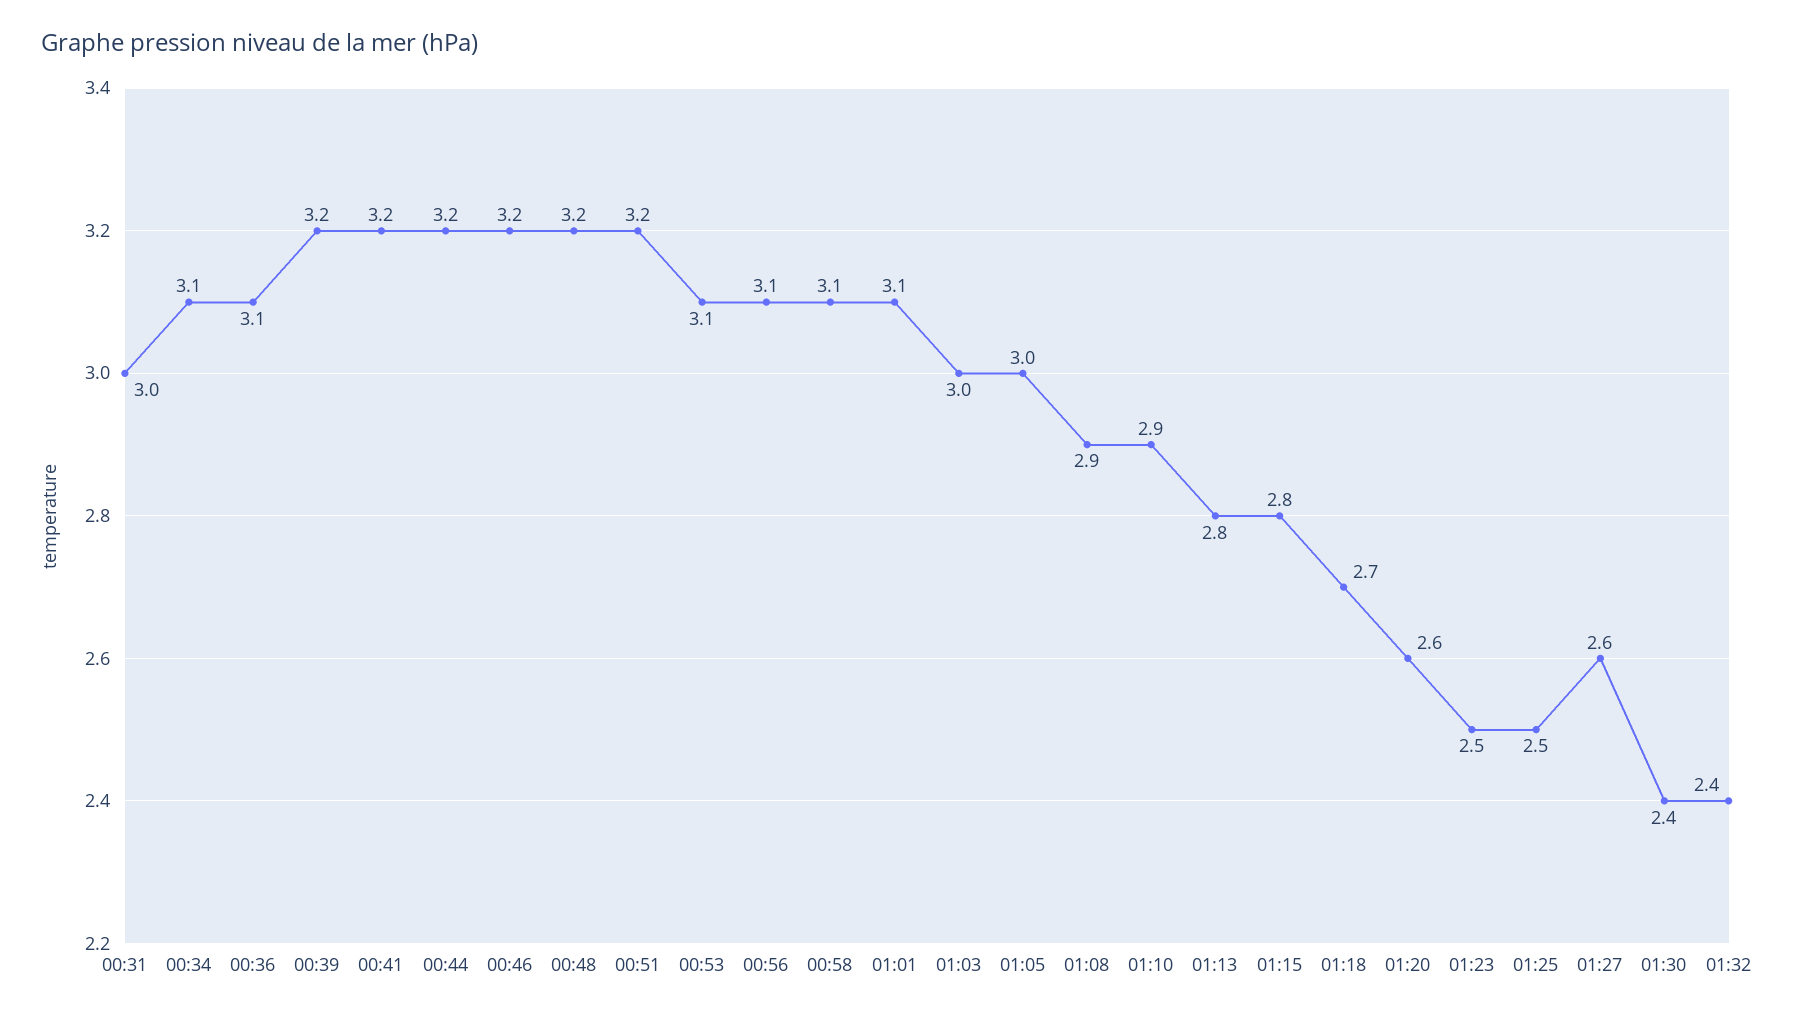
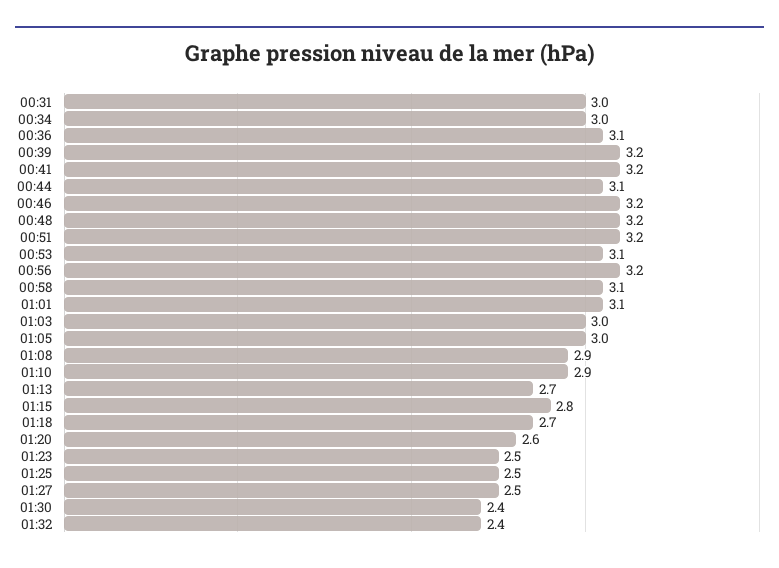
  {
    "00:31": 3,
-   "00:34": 3.1,
+   "00:34": 3,
    "00:36": 3.1,
    "00:39": 3.2,
    "00:41": 3.2,
-   "00:44": 3.2,
+   "00:44": 3.1,
    "00:46": 3.2,
    "00:48": 3.2,
    "00:51": 3.2,
    "00:53": 3.1,
-   "00:56": 3.1,
+   "00:56": 3.2,
    "00:58": 3.1,
    "01:01": 3.1,
    "01:03": 3,
    "01:05": 3,
    "01:08": 2.9,
    "01:10": 2.9,
-   "01:13": 2.8,
+   "01:13": 2.7,
    "01:15": 2.8,
    "01:18": 2.7,
    "01:20": 2.6,
    "01:23": 2.5,
    "01:25": 2.5,
-   "01:27": 2.6,
+   "01:27": 2.5,
    "01:30": 2.4,
    "01:32": 2.4
  }

